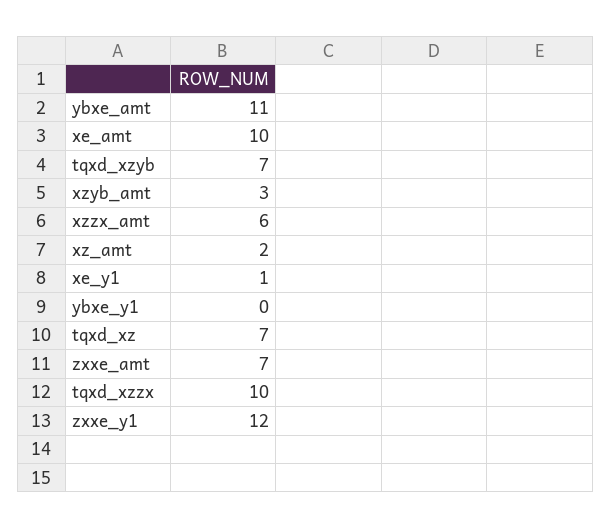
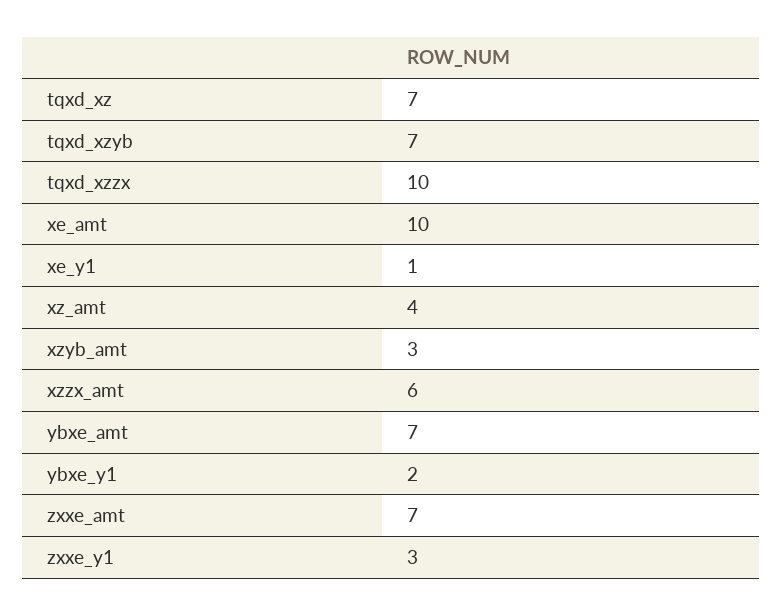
  {
-   "ybxe_amt": 11,
+   "ybxe_amt": 7,
    "xe_amt": 10,
    "tqxd_xzyb": 7,
    "xzyb_amt": 3,
    "xzzx_amt": 6,
-   "xz_amt": 2,
+   "xz_amt": 4,
    "xe_y1": 1,
-   "ybxe_y1": 0,
+   "ybxe_y1": 2,
    "tqxd_xz": 7,
    "zxxe_amt": 7,
    "tqxd_xzzx": 10,
-   "zxxe_y1": 12
+   "zxxe_y1": 3
  }

